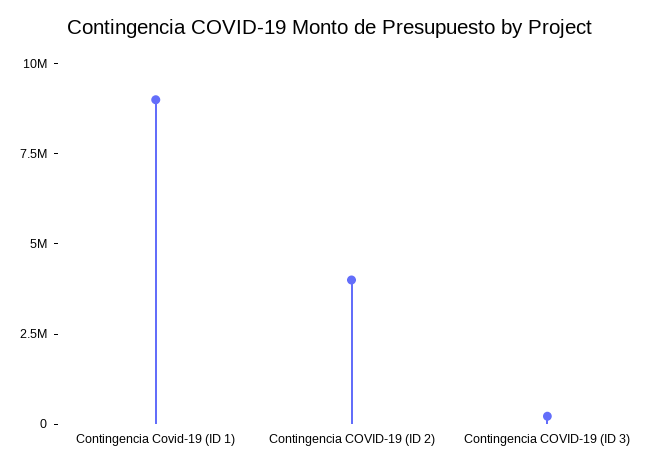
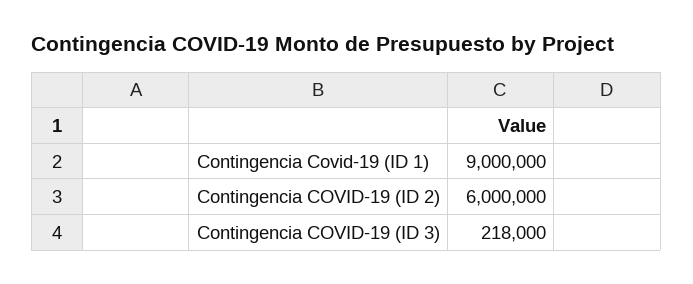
  {
    "Contingencia Covid-19 (ID 1)": 9000000,
-   "Contingencia COVID-19 (ID 2)": 4000000,
+   "Contingencia COVID-19 (ID 2)": 6000000,
    "Contingencia COVID-19 (ID 3)": 218000
  }

